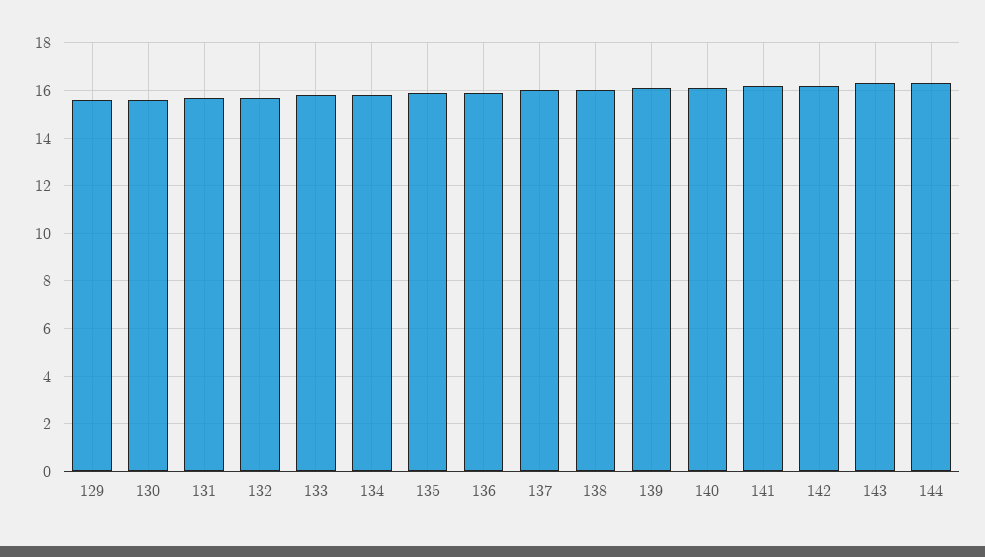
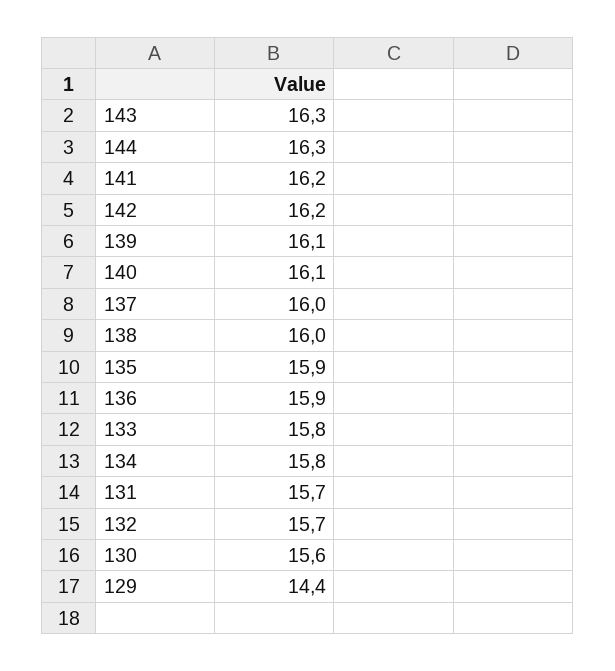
  {
-   "129": 15.5,
+   "129": 14.4,
    "130": 15.6,
    "131": 15.7,
    "132": 15.7,
    "133": 15.8,
    "134": 15.8,
    "135": 15.9,
    "136": 15.9,
    "137": 16,
    "138": 16,
    "139": 16.1,
    "140": 16.1,
    "141": 16.2,
    "142": 16.2,
    "143": 16.3,
    "144": 16.3
  }

